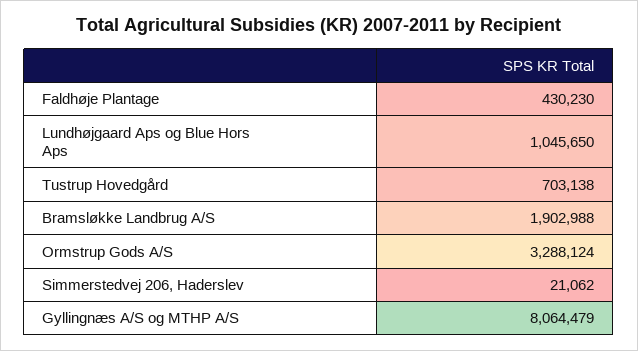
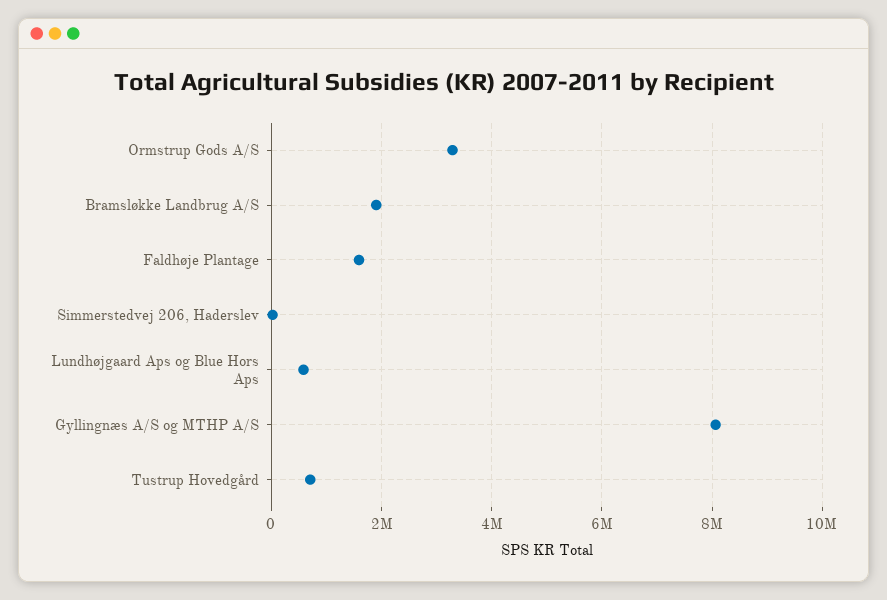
  {
-   "Faldhøje Plantage": 430230,
+   "Faldhøje Plantage": 1600000,
-   "Lundhøjgaard Aps og Blue Hors Aps": 1045650,
+   "Lundhøjgaard Aps og Blue Hors Aps": 600000,
    "Tustrup Hovedgård": 703138,
    "Bramsløkke Landbrug A/S": 1902988,
    "Ormstrup Gods A/S": 3288124,
    "Simmerstedvej 206, Haderslev": 21062,
    "Gyllingnæs A/S og MTHP A/S": 8064479
  }

